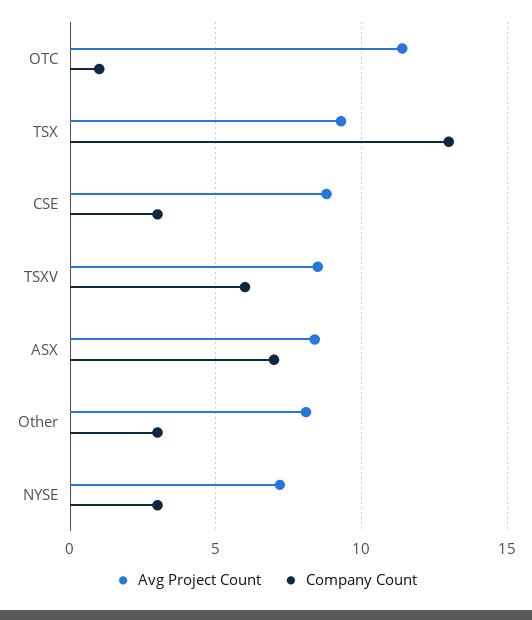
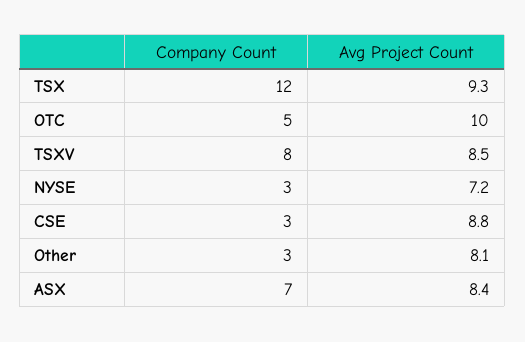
  {
    "Avg Project Count": {
-     "OTC": 11.5,
+     "OTC": 10,
      "TSX": 9.3,
      "CSE": 8.8,
      "TSXV": 8.5,
      "ASX": 8.4,
      "Other": 8.1,
      "NYSE": 7.2
    },
    "Company Count": {
-     "OTC": 1,
+     "OTC": 5,
-     "TSX": 13,
+     "TSX": 12,
      "CSE": 3,
-     "TSXV": 6,
+     "TSXV": 8,
      "ASX": 7,
      "Other": 3,
      "NYSE": 3
    }
  }

